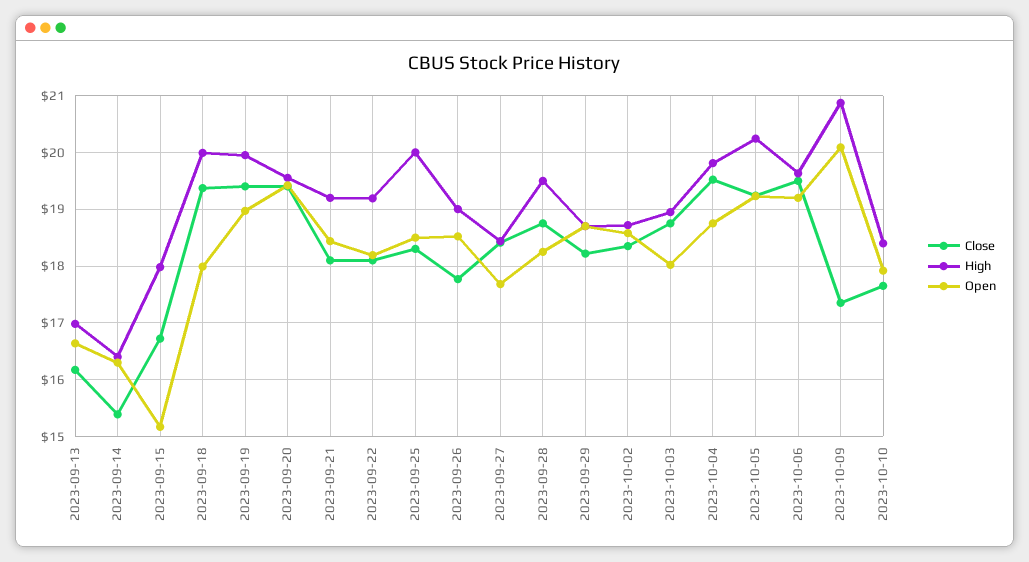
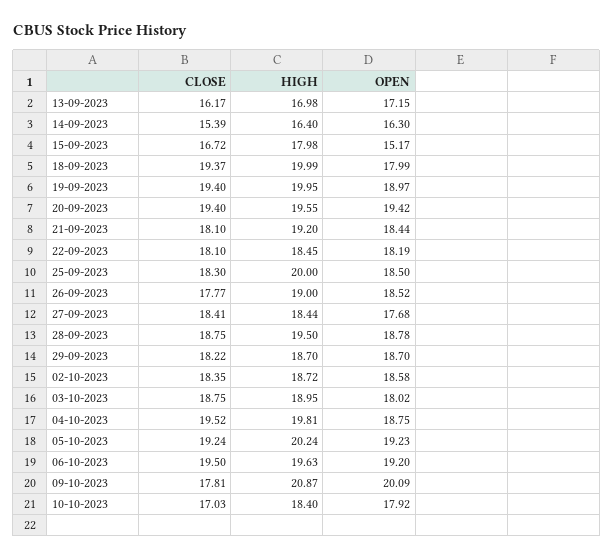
  {
    "Close": {
      "2023-09-13": 16.17,
      "2023-09-14": 15.39,
      "2023-09-15": 16.72,
      "2023-09-18": 19.37,
      "2023-09-19": 19.4,
      "2023-09-20": 19.4,
      "2023-09-21": 18.1,
      "2023-09-22": 18.1,
      "2023-09-25": 18.3,
      "2023-09-26": 17.77,
      "2023-09-27": 18.41,
      "2023-09-28": 18.75,
      "2023-09-29": 18.22,
      "2023-10-02": 18.35,
      "2023-10-03": 18.75,
      "2023-10-04": 19.52,
      "2023-10-05": 19.24,
      "2023-10-06": 19.5,
-     "2023-10-09": 17.4,
+     "2023-10-09": 17.81,
-     "2023-10-10": 17.6
+     "2023-10-10": 17.03
    },
    "High": {
      "2023-09-13": 16.98,
      "2023-09-14": 16.4,
      "2023-09-15": 17.98,
      "2023-09-18": 19.99,
      "2023-09-19": 19.95,
      "2023-09-20": 19.55,
      "2023-09-21": 19.2,
-     "2023-09-22": 19.2,
+     "2023-09-22": 18.45,
      "2023-09-25": 20,
      "2023-09-26": 19,
      "2023-09-27": 18.44,
      "2023-09-28": 19.5,
      "2023-09-29": 18.7,
      "2023-10-02": 18.72,
      "2023-10-03": 18.95,
      "2023-10-04": 19.81,
      "2023-10-05": 20.24,
      "2023-10-06": 19.63,
      "2023-10-09": 20.87,
      "2023-10-10": 18.4
    },
    "Open": {
-     "2023-09-13": 16.6,
+     "2023-09-13": 17.15,
      "2023-09-14": 16.3,
      "2023-09-15": 15.17,
      "2023-09-18": 17.99,
      "2023-09-19": 18.97,
      "2023-09-20": 19.42,
      "2023-09-21": 18.44,
      "2023-09-22": 18.19,
      "2023-09-25": 18.5,
      "2023-09-26": 18.52,
      "2023-09-27": 17.68,
-     "2023-09-28": 18.2,
+     "2023-09-28": 18.78,
      "2023-09-29": 18.7,
      "2023-10-02": 18.58,
      "2023-10-03": 18.02,
      "2023-10-04": 18.75,
      "2023-10-05": 19.23,
      "2023-10-06": 19.2,
      "2023-10-09": 20.09,
      "2023-10-10": 17.92
    }
  }

